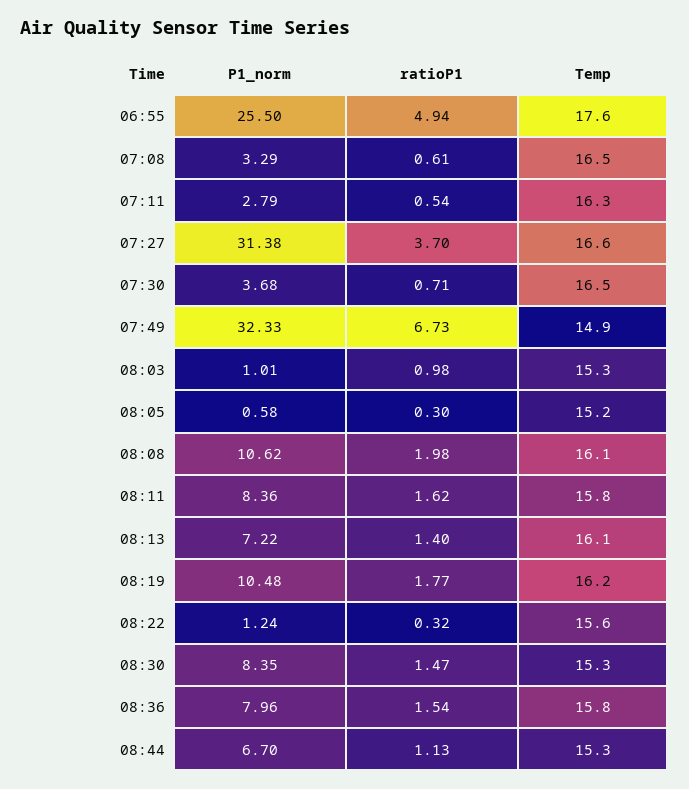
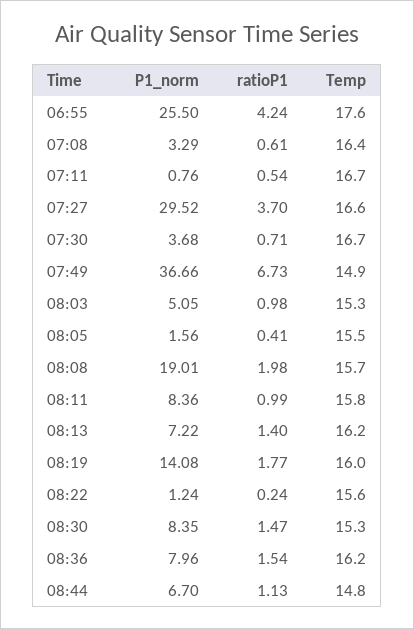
  {
    "P1_norm": {
      "06:55": 25.5,
      "07:08": 3.29,
-     "07:11": 2.79,
+     "07:11": 0.76,
-     "07:27": 31.38,
+     "07:27": 29.52,
      "07:30": 3.68,
-     "07:49": 32.33,
+     "07:49": 36.66,
-     "08:03": 1.01,
+     "08:03": 5.05,
-     "08:05": 0.58,
+     "08:05": 1.56,
-     "08:08": 10.62,
+     "08:08": 19.01,
      "08:11": 8.36,
      "08:13": 7.22,
-     "08:19": 10.48,
+     "08:19": 14.08,
      "08:22": 1.24,
      "08:30": 8.35,
      "08:36": 7.96,
      "08:44": 6.7
    },
    "ratioP1": {
-     "06:55": 4.94,
+     "06:55": 4.24,
      "07:08": 0.61,
      "07:11": 0.54,
      "07:27": 3.7,
      "07:30": 0.71,
      "07:49": 6.73,
      "08:03": 0.98,
-     "08:05": 0.3,
+     "08:05": 0.41,
      "08:08": 1.98,
-     "08:11": 1.62,
+     "08:11": 0.99,
      "08:13": 1.4,
      "08:19": 1.77,
-     "08:22": 0.32,
+     "08:22": 0.24,
      "08:30": 1.47,
      "08:36": 1.54,
      "08:44": 1.13
    },
    "Temp": {
      "06:55": 17.6,
-     "07:08": 16.5,
+     "07:08": 16.4,
-     "07:11": 16.3,
+     "07:11": 16.7,
      "07:27": 16.6,
-     "07:30": 16.5,
+     "07:30": 16.7,
      "07:49": 14.9,
      "08:03": 15.3,
-     "08:05": 15.2,
+     "08:05": 15.5,
-     "08:08": 16.1,
+     "08:08": 15.7,
      "08:11": 15.8,
-     "08:13": 16.1,
+     "08:13": 16.2,
-     "08:19": 16.2,
+     "08:19": 16,
      "08:22": 15.6,
      "08:30": 15.3,
-     "08:36": 15.8,
+     "08:36": 16.2,
-     "08:44": 15.3
+     "08:44": 14.8
    }
  }

